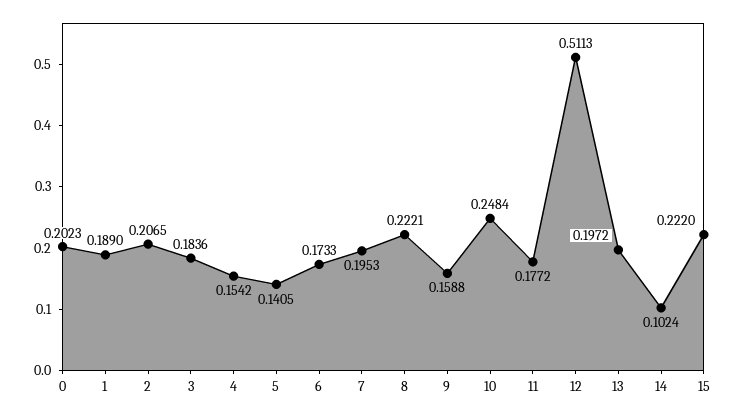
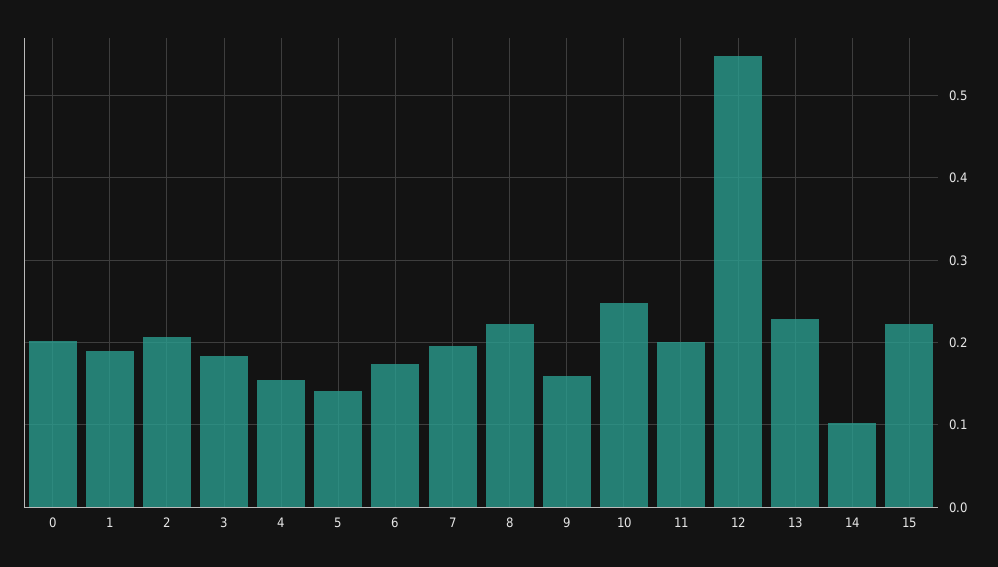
  {
    "0": 0.2023,
    "1": 0.189,
    "2": 0.2065,
    "3": 0.1836,
    "4": 0.1542,
    "5": 0.1405,
    "6": 0.1733,
    "7": 0.1953,
    "8": 0.2221,
    "9": 0.1588,
    "10": 0.2484,
-   "11": 0.1772,
+   "11": 0.2,
-   "12": 0.5113,
+   "12": 0.55,
-   "13": 0.1972,
+   "13": 0.23,
    "14": 0.1024,
    "15": 0.222
  }

